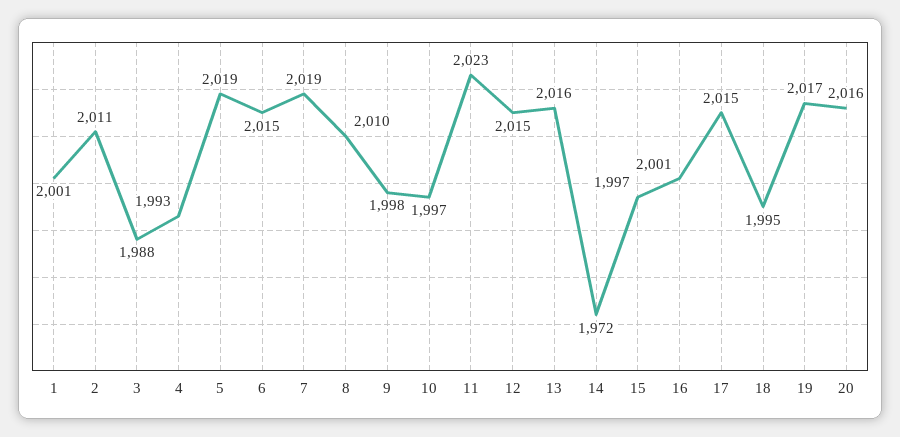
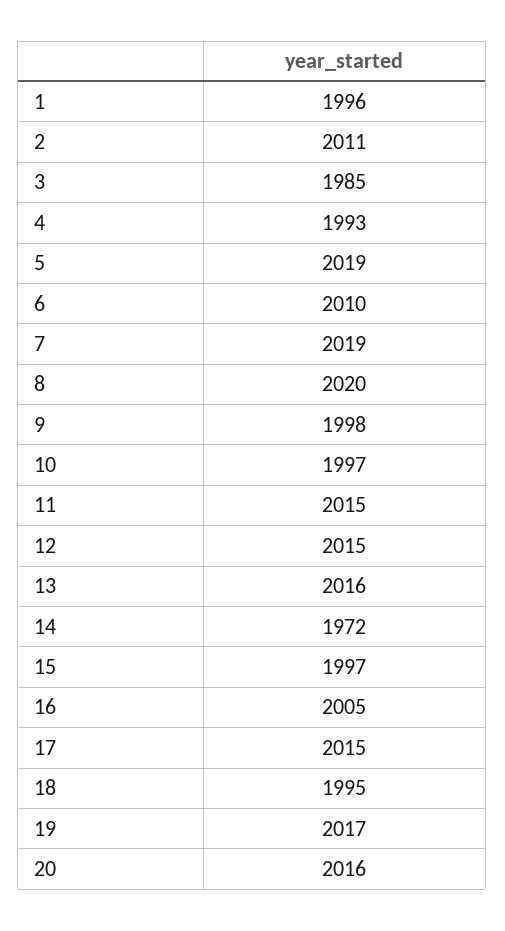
  {
-   "1": 2001,
+   "1": 1996,
    "2": 2011,
-   "3": 1988,
+   "3": 1985,
    "4": 1993,
    "5": 2019,
-   "6": 2015,
+   "6": 2010,
    "7": 2019,
-   "8": 2010,
+   "8": 2020,
    "9": 1998,
    "10": 1997,
-   "11": 2023,
+   "11": 2015,
    "12": 2015,
    "13": 2016,
    "14": 1972,
    "15": 1997,
-   "16": 2001,
+   "16": 2005,
    "17": 2015,
    "18": 1995,
    "19": 2017,
    "20": 2016
  }

